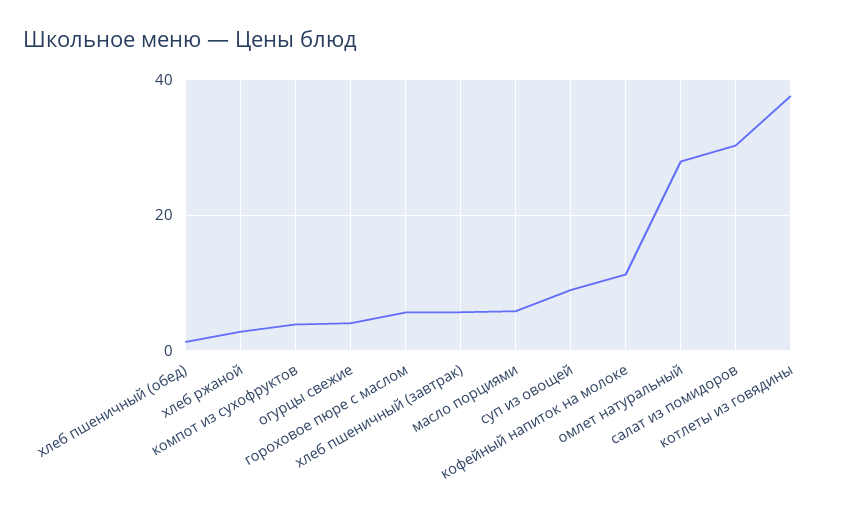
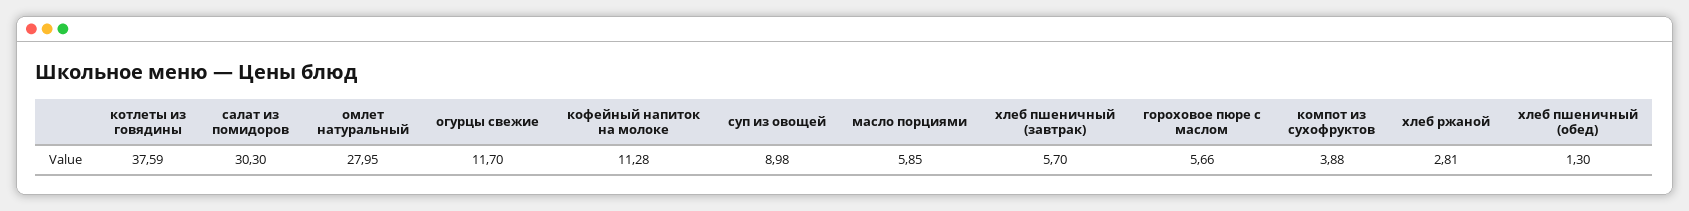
  {
    "хлеб пшеничный (обед)": 1.3,
    "хлеб ржаной": 2.81,
    "компот из сухофруктов": 3.88,
-   "огурцы свежие": 4,
+   "огурцы свежие": 11.7,
    "гороховое пюре с маслом": 5.66,
    "хлеб пшеничный (завтрак)": 5.7,
    "масло порциями": 5.85,
    "суп из овощей": 8.98,
    "кофейный напиток на молоке": 11.28,
    "омлет натуральный": 27.95,
    "салат из помидоров": 30.3,
    "котлеты из говядины": 37.59
  }

